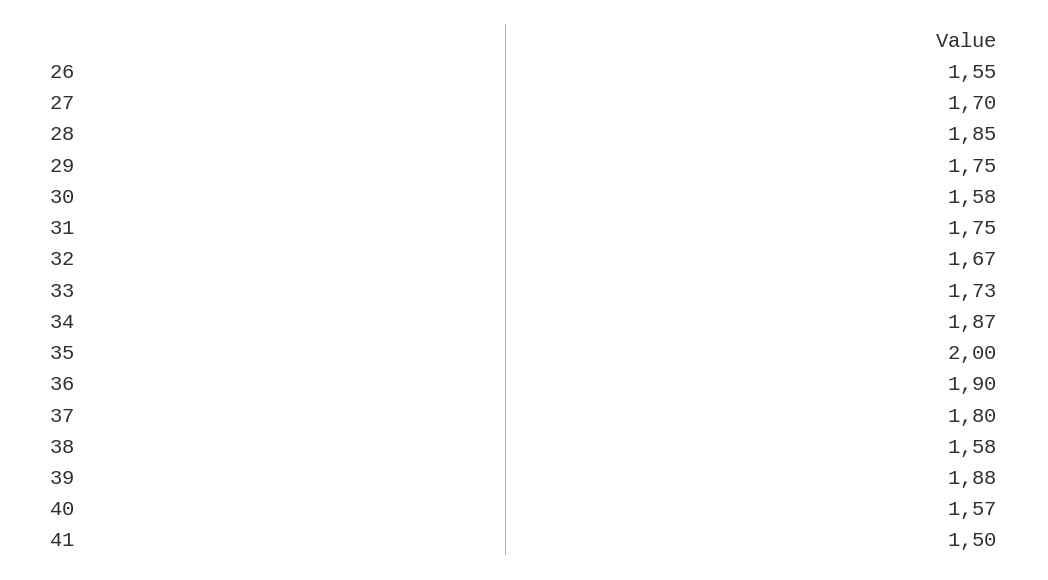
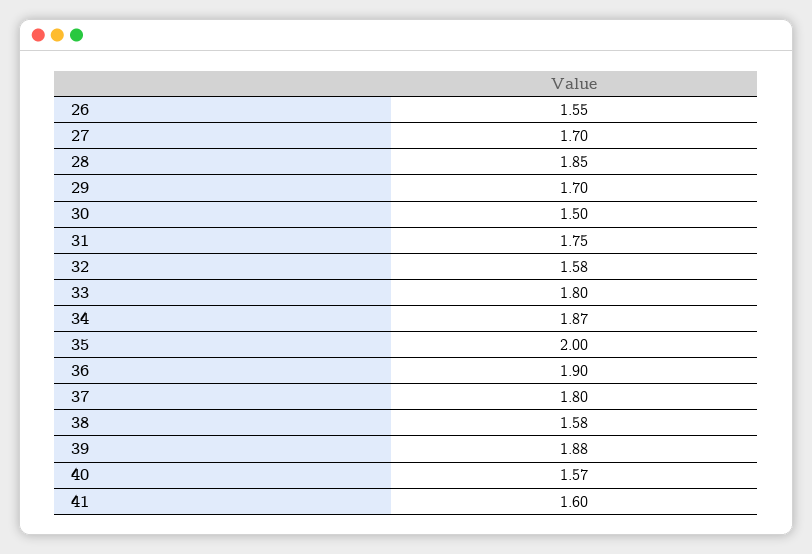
  {
    "26": 1.55,
    "27": 1.7,
    "28": 1.85,
-   "29": 1.75,
+   "29": 1.7,
-   "30": 1.58,
+   "30": 1.5,
    "31": 1.75,
-   "32": 1.67,
+   "32": 1.58,
-   "33": 1.73,
+   "33": 1.8,
    "34": 1.87,
    "35": 2,
    "36": 1.9,
    "37": 1.8,
    "38": 1.58,
    "39": 1.88,
    "40": 1.57,
-   "41": 1.5
+   "41": 1.6
  }

